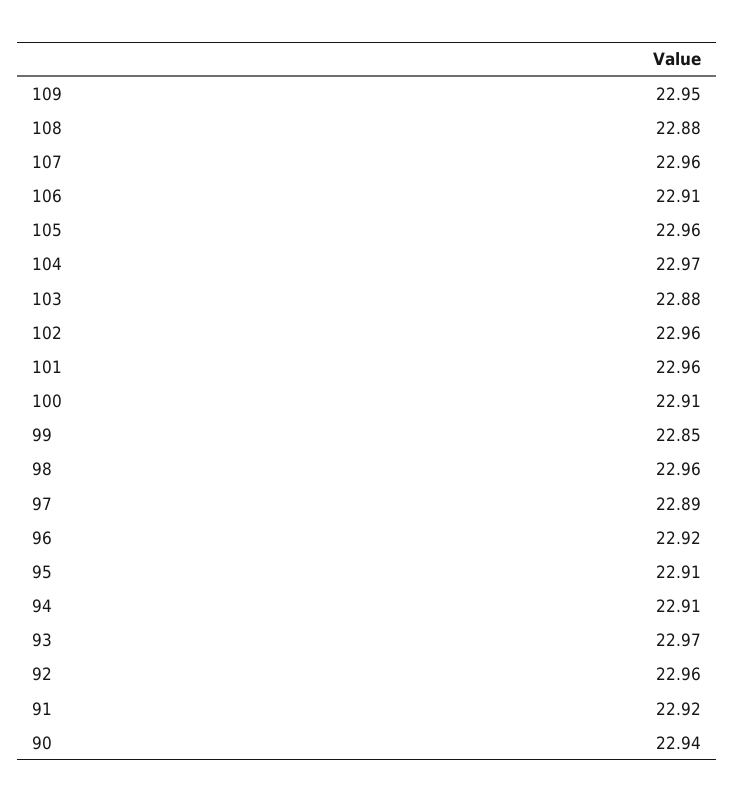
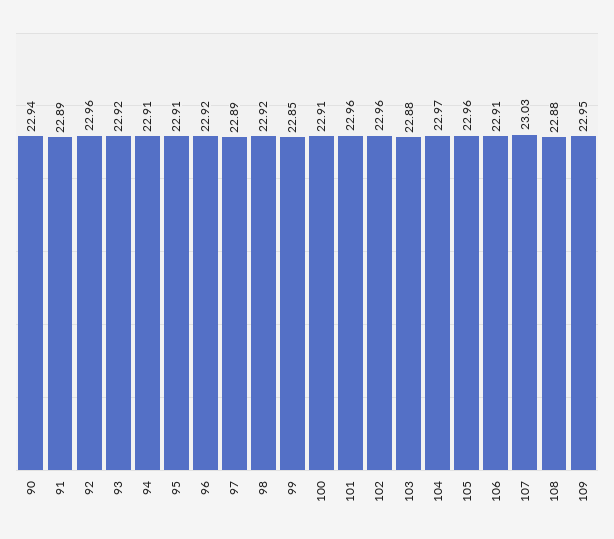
  {
    "109": 22.95,
    "108": 22.88,
-   "107": 22.96,
+   "107": 23.03,
    "106": 22.91,
    "105": 22.96,
    "104": 22.97,
    "103": 22.88,
    "102": 22.96,
    "101": 22.96,
    "100": 22.91,
    "99": 22.85,
-   "98": 22.96,
+   "98": 22.92,
    "97": 22.89,
    "96": 22.92,
    "95": 22.91,
    "94": 22.91,
-   "93": 22.97,
+   "93": 22.92,
    "92": 22.96,
-   "91": 22.92,
+   "91": 22.89,
    "90": 22.94
  }

